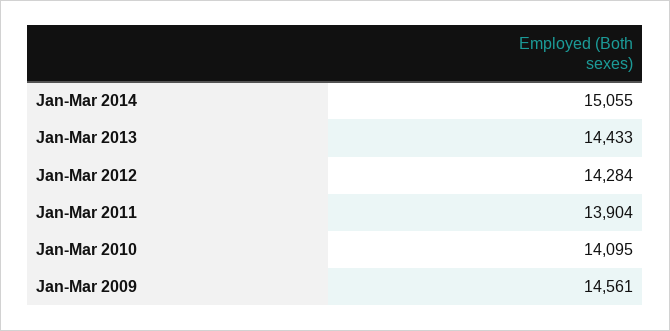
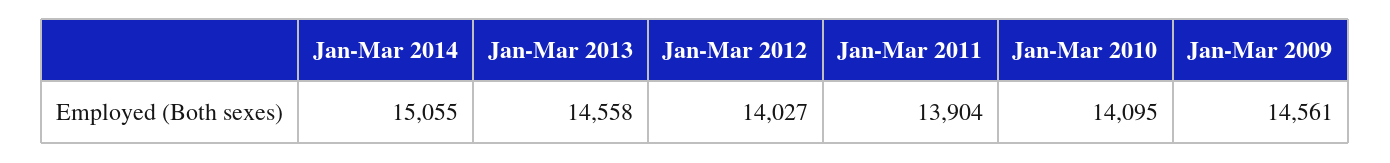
  {
    "Jan-Mar 2014": 15055,
-   "Jan-Mar 2013": 14433,
+   "Jan-Mar 2013": 14558,
-   "Jan-Mar 2012": 14284,
+   "Jan-Mar 2012": 14027,
    "Jan-Mar 2011": 13904,
    "Jan-Mar 2010": 14095,
    "Jan-Mar 2009": 14561
  }

